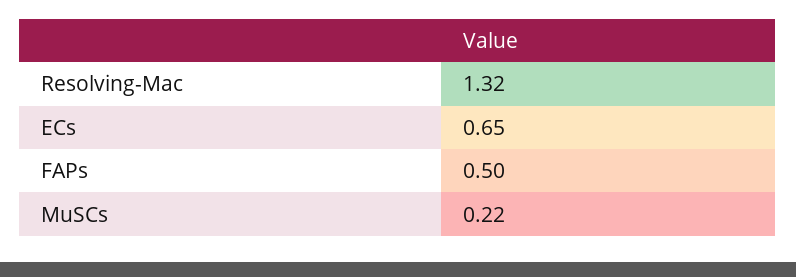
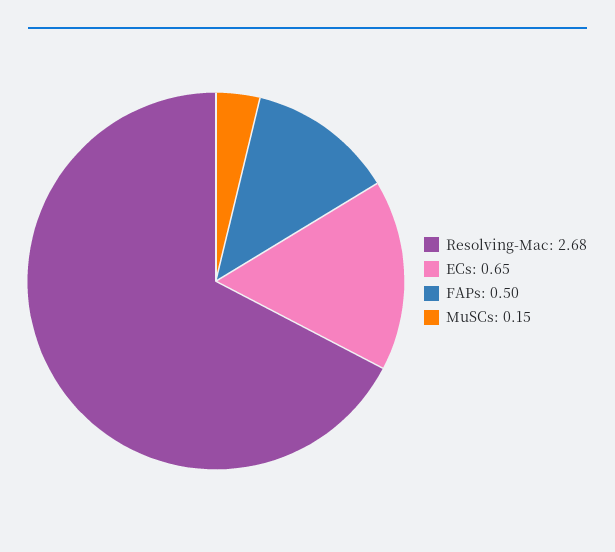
  {
-   "Resolving-Mac": 1.32,
+   "Resolving-Mac": 2.68,
    "ECs": 0.65,
    "FAPs": 0.5,
-   "MuSCs": 0.22
+   "MuSCs": 0.15
  }

